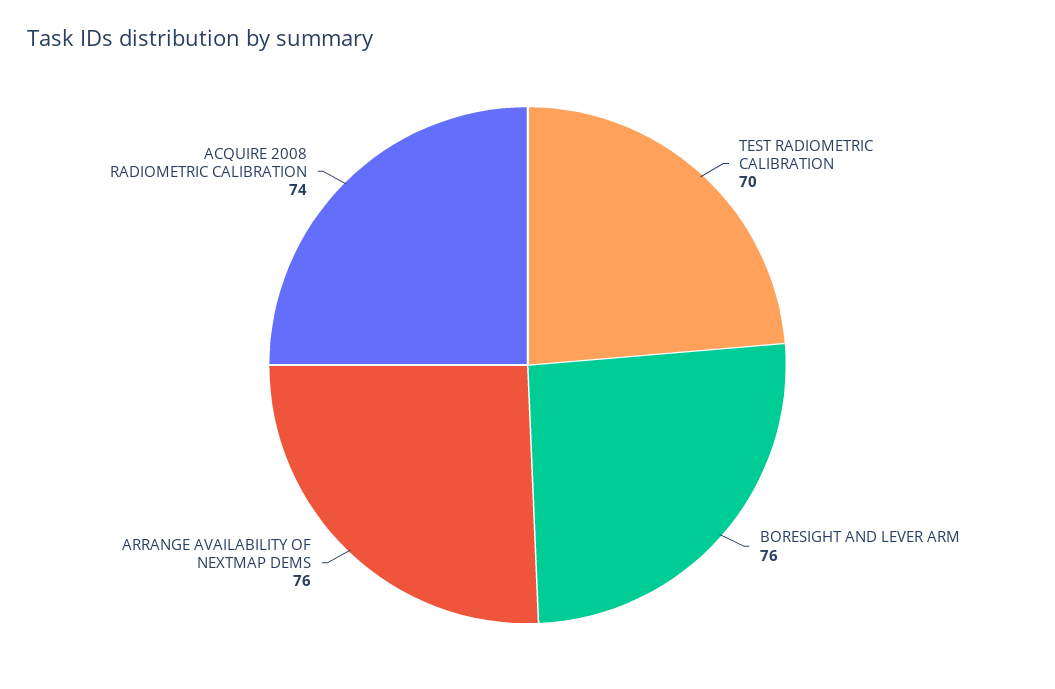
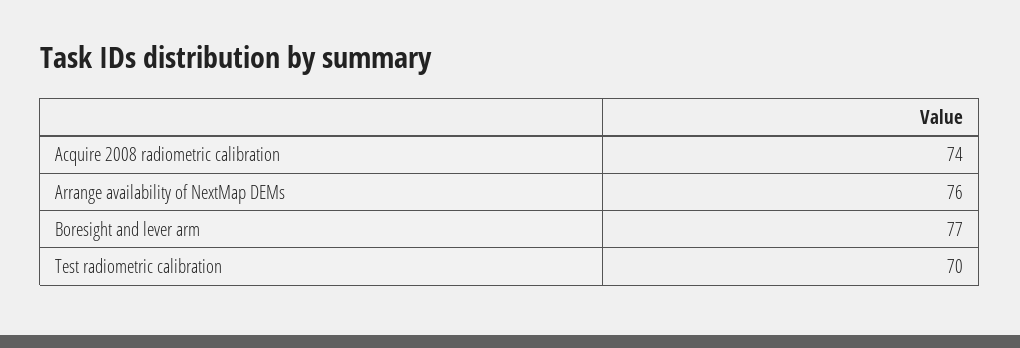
  {
    "TEST RADIOMETRIC CALIBRATION": 70,
-   "BORESIGHT AND LEVER ARM": 76,
+   "BORESIGHT AND LEVER ARM": 77,
    "ARRANGE AVAILABILITY OF NEXTMAP DEMS": 76,
    "ACQUIRE 2008 RADIOMETRIC CALIBRATION": 74
  }

